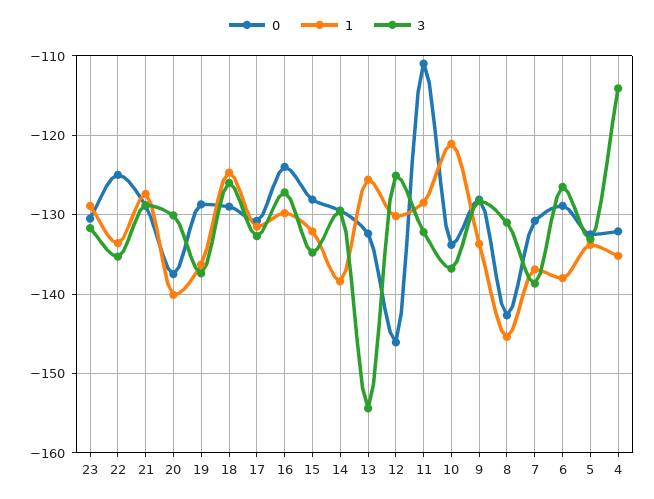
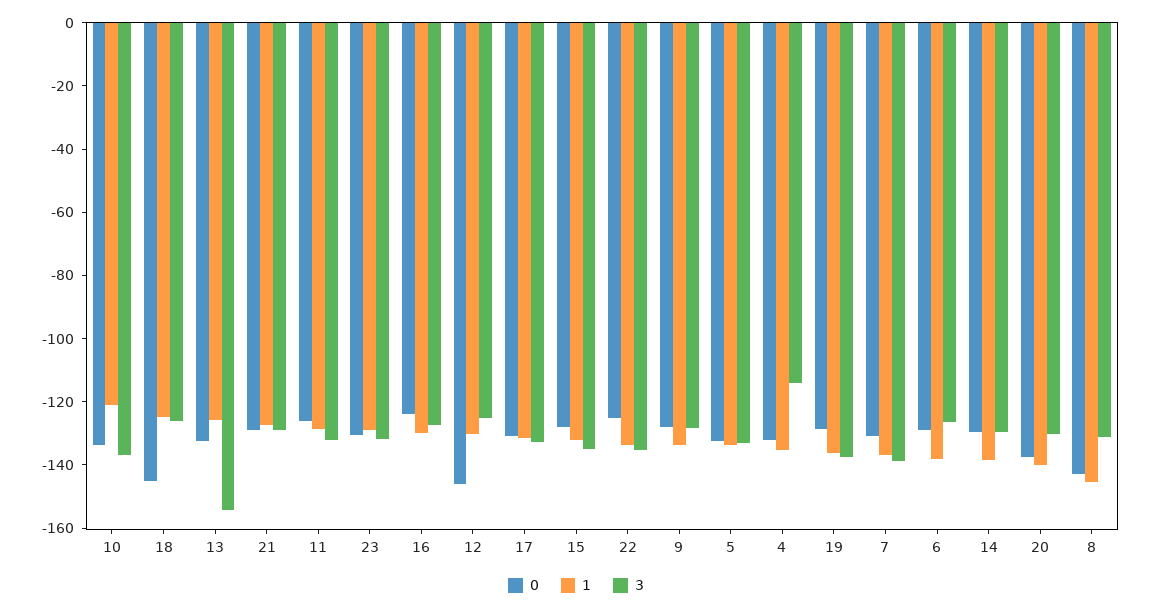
  {
    "0": {
      "23": -131,
      "22": -125,
      "21": -129,
      "20": -138,
      "19": -129,
-     "18": -129,
+     "18": -145,
      "17": -131,
      "16": -124,
      "15": -128,
      "14": -130,
      "13": -132,
      "12": -146,
-     "11": -111,
+     "11": -125,
      "10": -134,
      "9": -128,
      "8": -143,
      "7": -131,
      "6": -129,
      "5": -133,
      "4": -132
    },
    "1": {
      "23": -129,
      "22": -134,
      "21": -127,
      "20": -140,
      "19": -136,
      "18": -125,
      "17": -132,
      "16": -130,
      "15": -132,
      "14": -138,
      "13": -126,
      "12": -130,
      "11": -129,
      "10": -121,
      "9": -134,
      "8": -145,
      "7": -137,
      "6": -138,
      "5": -134,
      "4": -135
    },
    "3": {
      "23": -132,
      "22": -135,
      "21": -129,
      "20": -130,
      "19": -137,
      "18": -126,
      "17": -133,
      "16": -127,
      "15": -135,
      "14": -130,
      "13": -154,
      "12": -125,
      "11": -132,
      "10": -137,
      "9": -128,
      "8": -131,
      "7": -139,
      "6": -127,
      "5": -133,
      "4": -114
    }
  }

